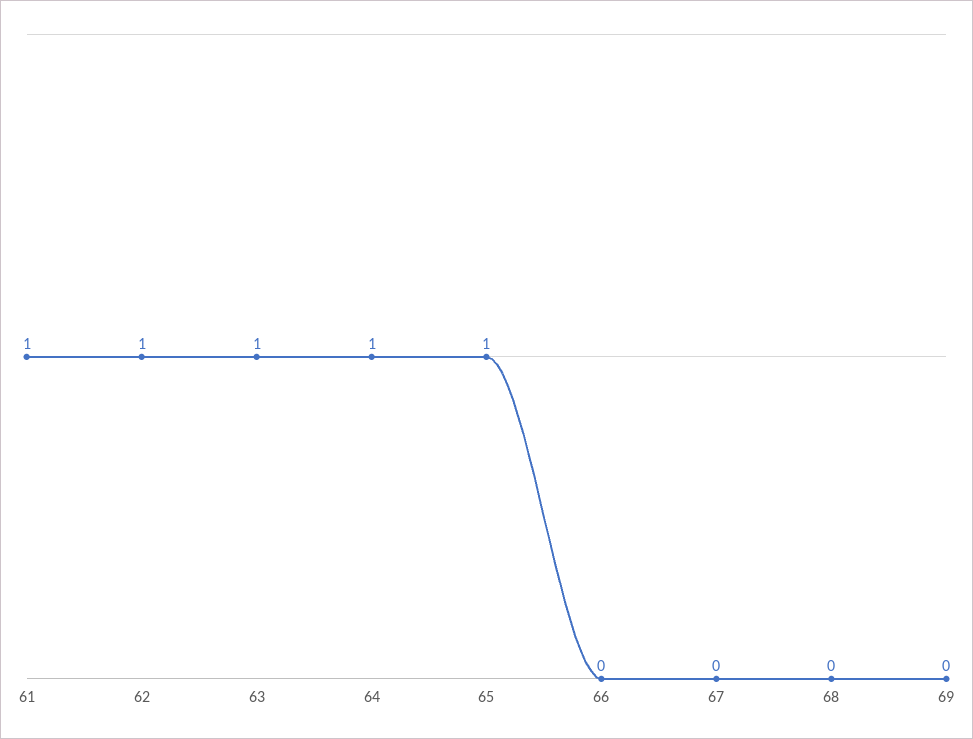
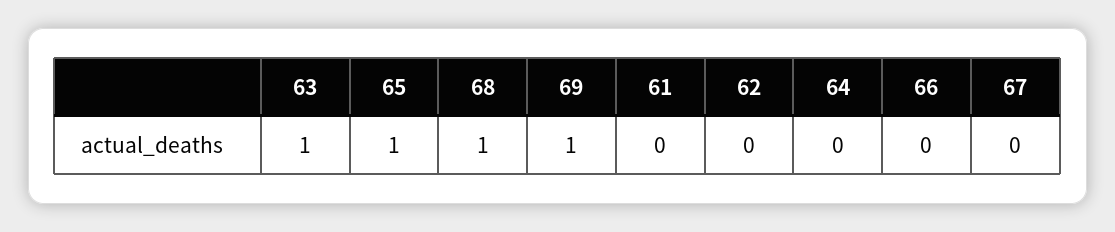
  {
-   "61": 1,
+   "61": 0,
-   "62": 1,
+   "62": 0,
    "63": 1,
-   "64": 1,
+   "64": 0,
    "65": 1,
    "66": 0,
    "67": 0,
-   "68": 0,
+   "68": 1,
-   "69": 0
+   "69": 1
  }

